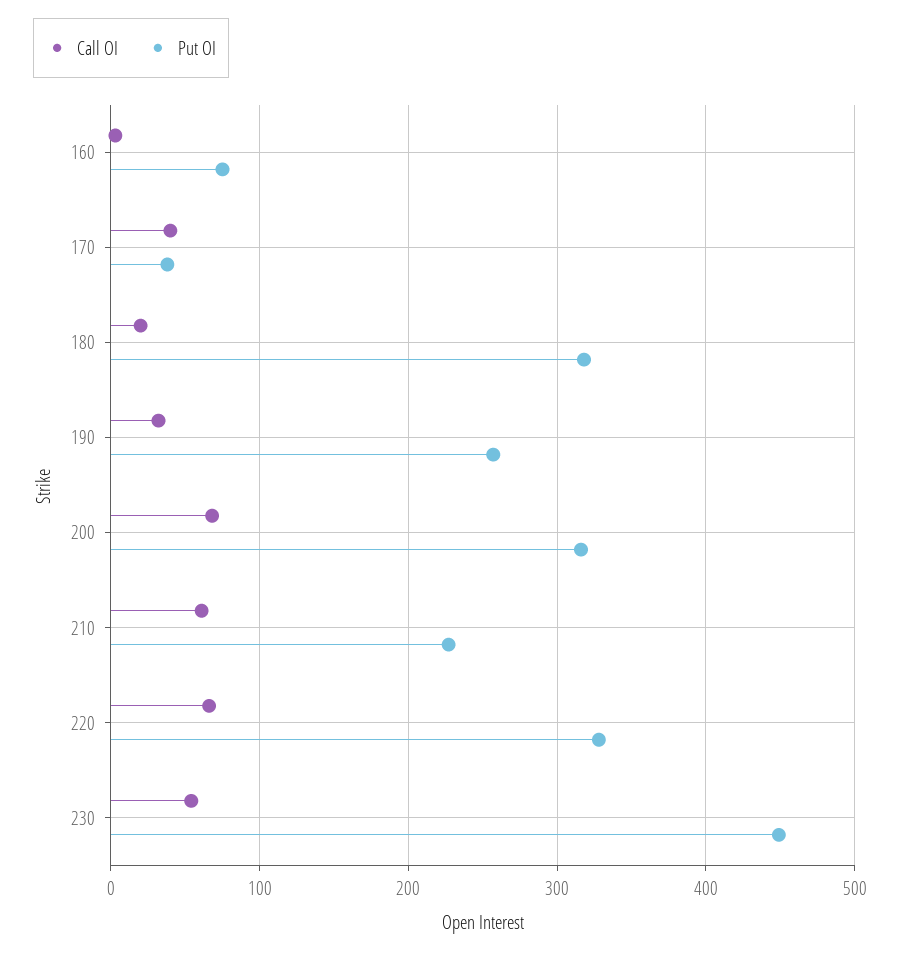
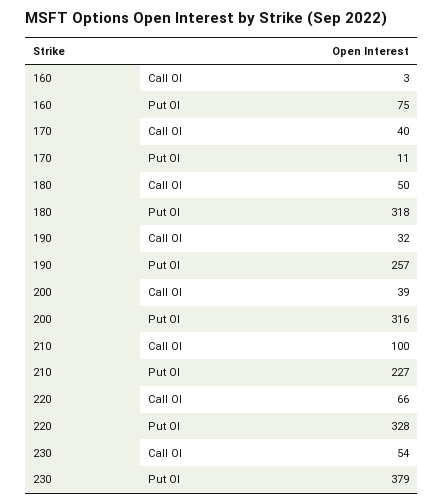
  {
    "Call OI": {
      "160": 3,
      "170": 40,
-     "180": 20,
+     "180": 50,
      "190": 32,
-     "200": 70,
+     "200": 39,
-     "210": 60,
+     "210": 100,
      "220": 66,
      "230": 54
    },
    "Put OI": {
      "160": 75,
-     "170": 40,
+     "170": 11,
      "180": 318,
      "190": 257,
      "200": 316,
      "210": 227,
      "220": 328,
-     "230": 450
+     "230": 379
    }
  }

